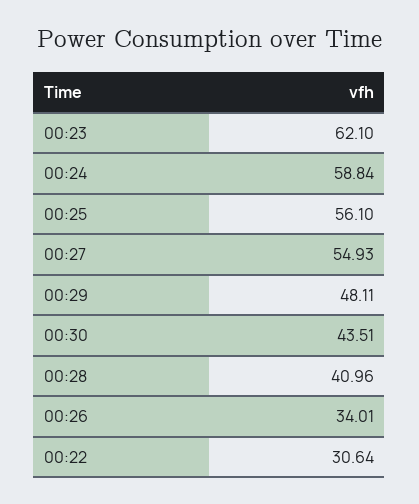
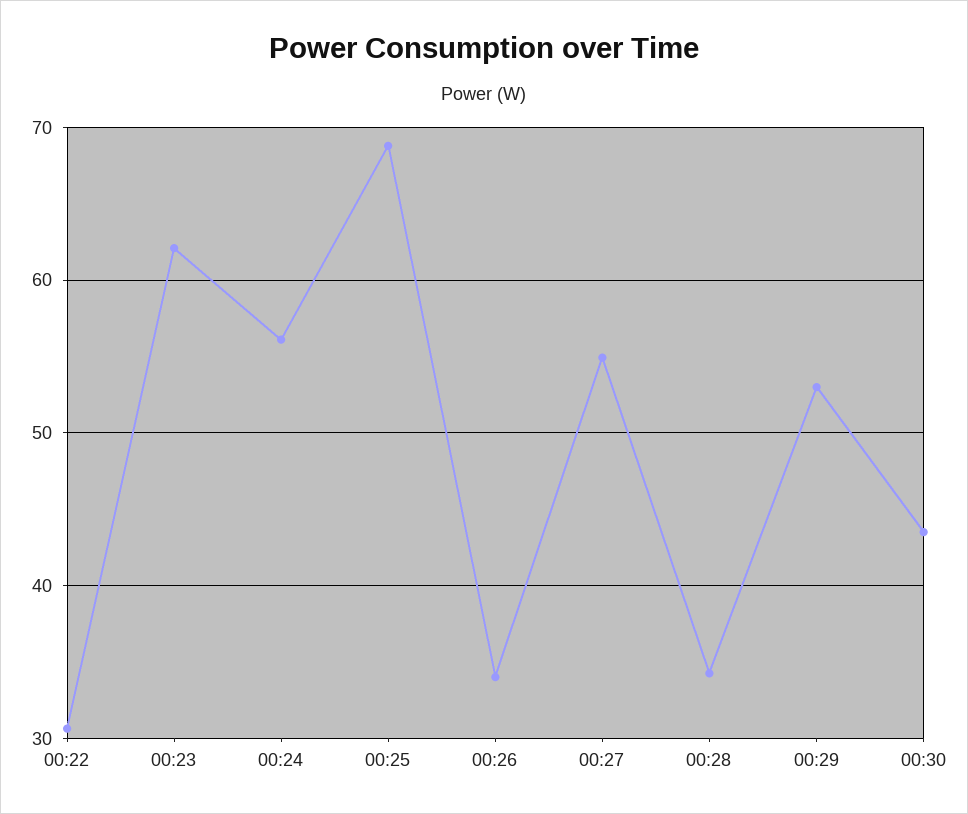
  {
    "00:23": 62.1,
-   "00:24": 58.84,
+   "00:24": 56,
-   "00:25": 56.1,
+   "00:25": 69,
    "00:27": 54.93,
-   "00:29": 48.11,
+   "00:29": 53,
    "00:30": 43.51,
-   "00:28": 40.96,
+   "00:28": 34,
    "00:26": 34.01,
    "00:22": 30.64
  }

